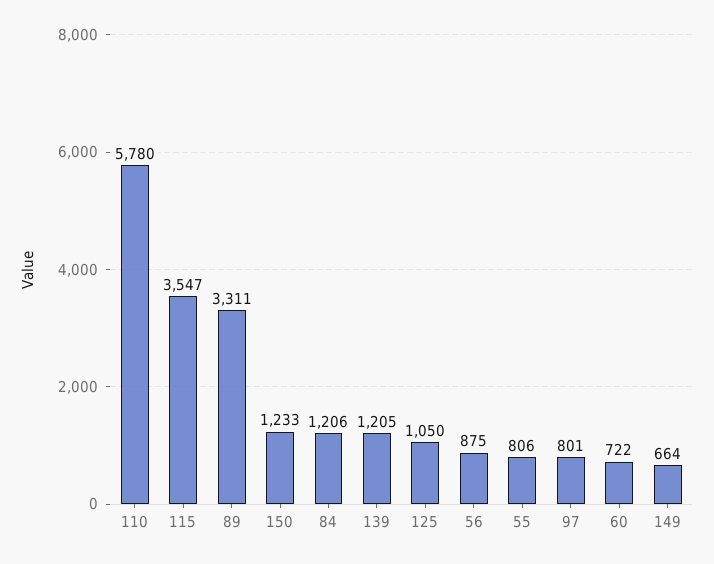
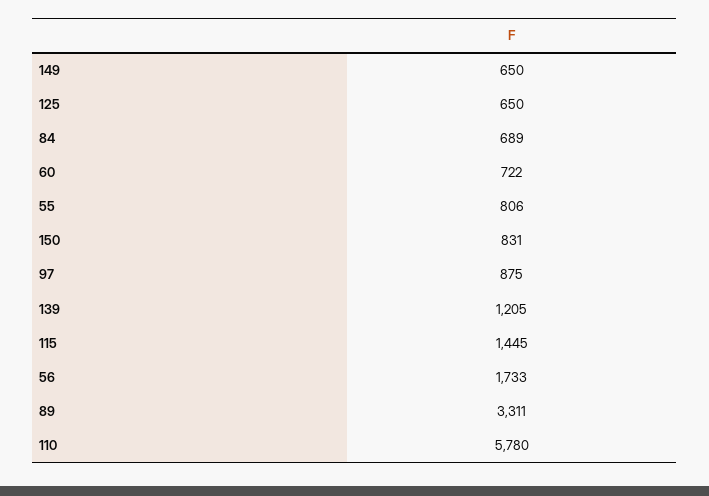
  {
    "110": 5780,
-   "115": 3547,
+   "115": 1445,
    "89": 3311,
-   "150": 1233,
+   "150": 831,
-   "84": 1206,
+   "84": 689,
    "139": 1205,
-   "125": 1050,
+   "125": 650,
-   "56": 875,
+   "56": 1733,
    "55": 806,
-   "97": 801,
+   "97": 875,
    "60": 722,
-   "149": 664
+   "149": 650
  }

